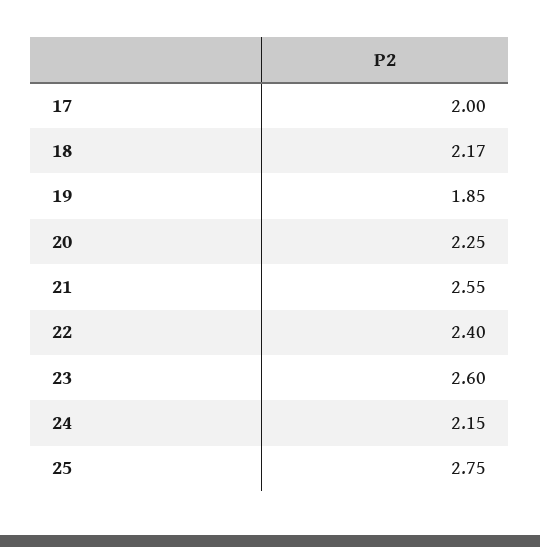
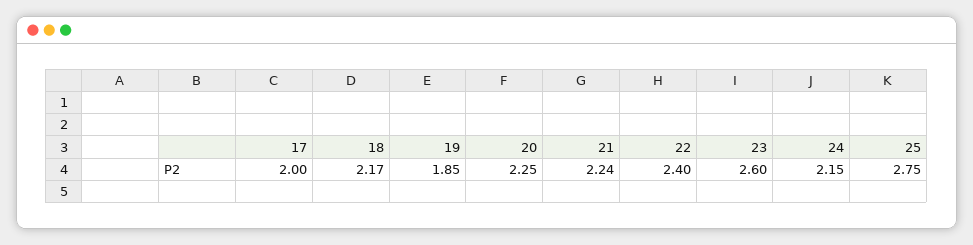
  {
    "17": 2,
    "18": 2.17,
    "19": 1.85,
    "20": 2.25,
-   "21": 2.55,
+   "21": 2.24,
    "22": 2.4,
    "23": 2.6,
    "24": 2.15,
    "25": 2.75
  }

